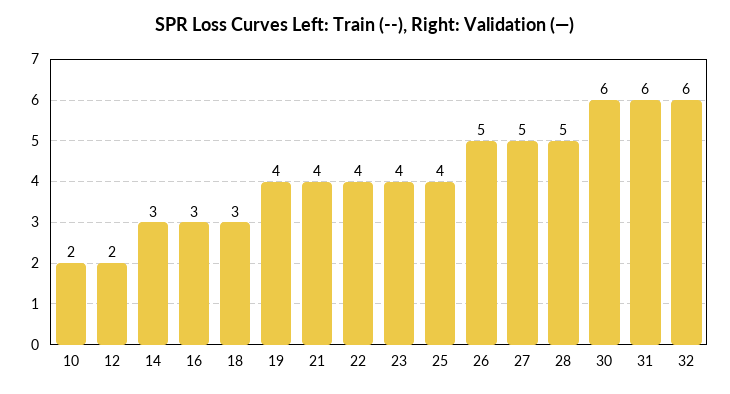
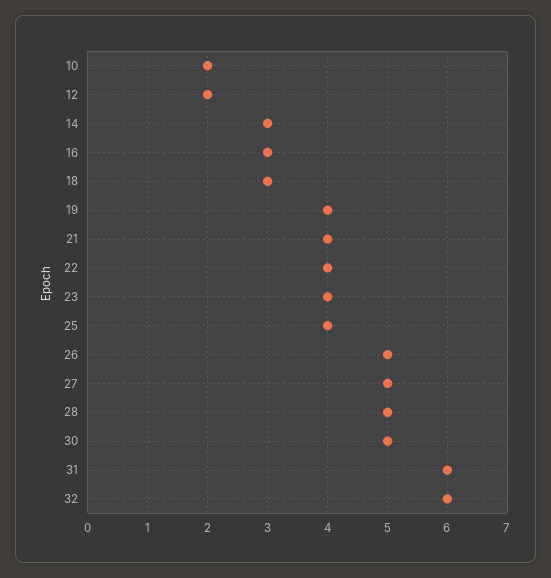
  {
    "10": 2,
    "12": 2,
    "14": 3,
    "16": 3,
    "18": 3,
    "19": 4,
    "21": 4,
    "22": 4,
    "23": 4,
    "25": 4,
    "26": 5,
    "27": 5,
    "28": 5,
-   "30": 6,
+   "30": 5,
    "31": 6,
    "32": 6
  }

